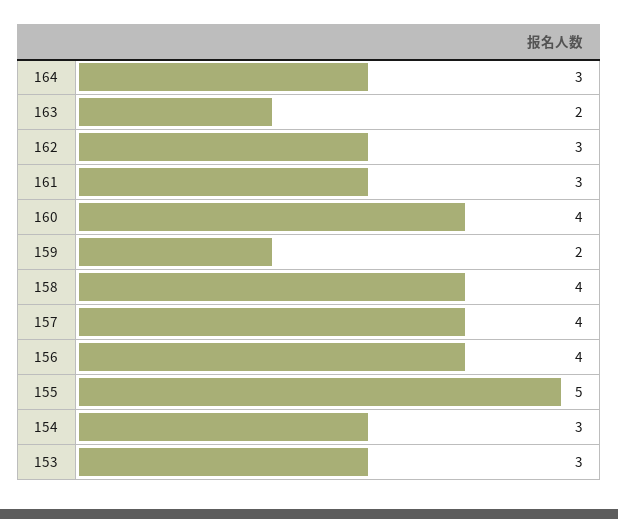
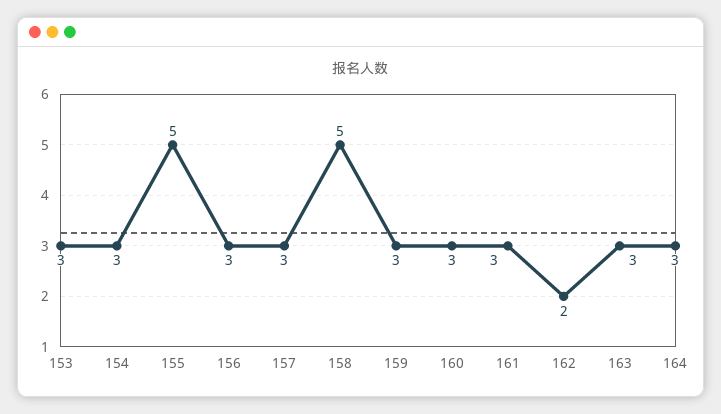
  {
    "164": 3,
-   "163": 2,
+   "163": 3,
-   "162": 3,
+   "162": 2,
    "161": 3,
-   "160": 4,
+   "160": 3,
-   "159": 2,
+   "159": 3,
-   "158": 4,
+   "158": 5,
-   "157": 4,
+   "157": 3,
-   "156": 4,
+   "156": 3,
    "155": 5,
    "154": 3,
    "153": 3
  }

